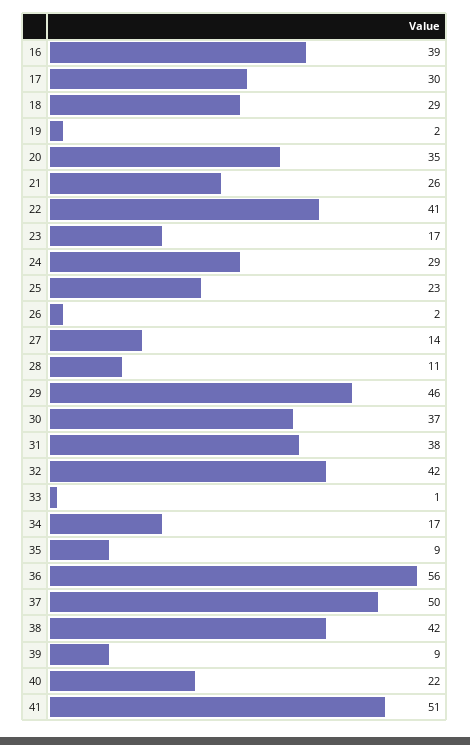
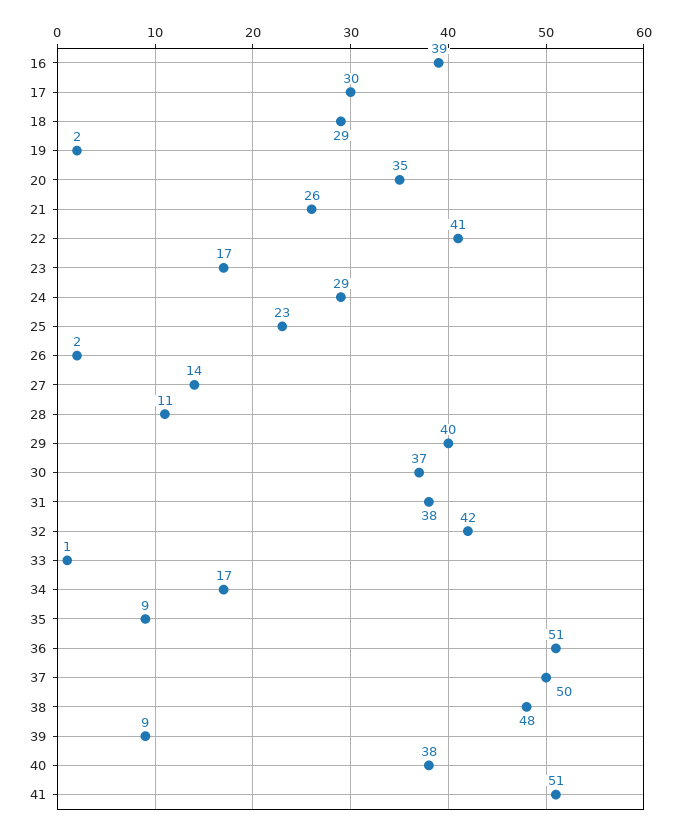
  {
    "16": 39,
    "17": 30,
    "18": 29,
    "19": 2,
    "20": 35,
    "21": 26,
    "22": 41,
    "23": 17,
    "24": 29,
    "25": 23,
    "26": 2,
    "27": 14,
    "28": 11,
-   "29": 46,
+   "29": 40,
    "30": 37,
    "31": 38,
    "32": 42,
    "33": 1,
    "34": 17,
    "35": 9,
-   "36": 56,
+   "36": 51,
    "37": 50,
-   "38": 42,
+   "38": 48,
    "39": 9,
-   "40": 22,
+   "40": 38,
    "41": 51
  }

